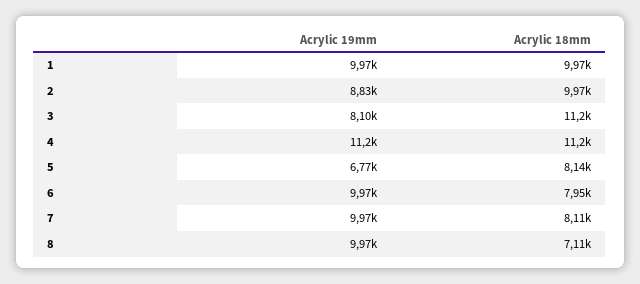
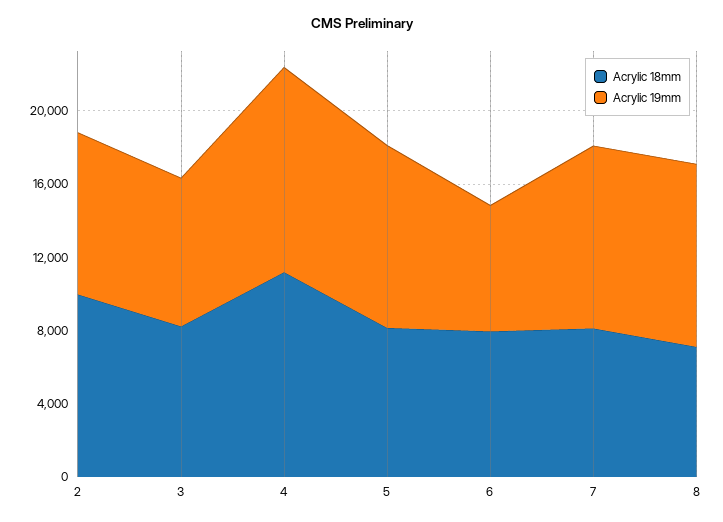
  {
    "Acrylic 19mm": {
-     "1": 9970,
      "2": 8830,
      "3": 8100,
      "4": 11200,
-     "5": 6770,
+     "5": 10000,
-     "6": 9970,
+     "6": 7000,
      "7": 9970,
      "8": 9970
    },
    "Acrylic 18mm": {
-     "1": 9970,
      "2": 9970,
-     "3": 11200,
+     "3": 8000,
      "4": 11200,
      "5": 8140,
      "6": 7950,
      "7": 8110,
      "8": 7110
    }
  }

